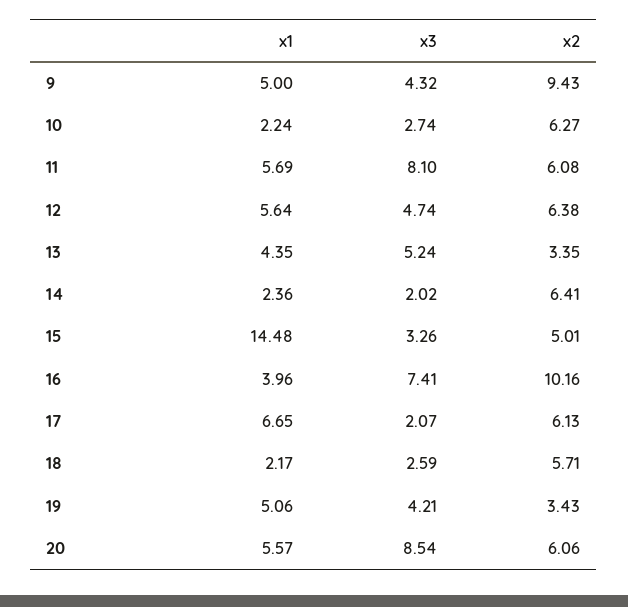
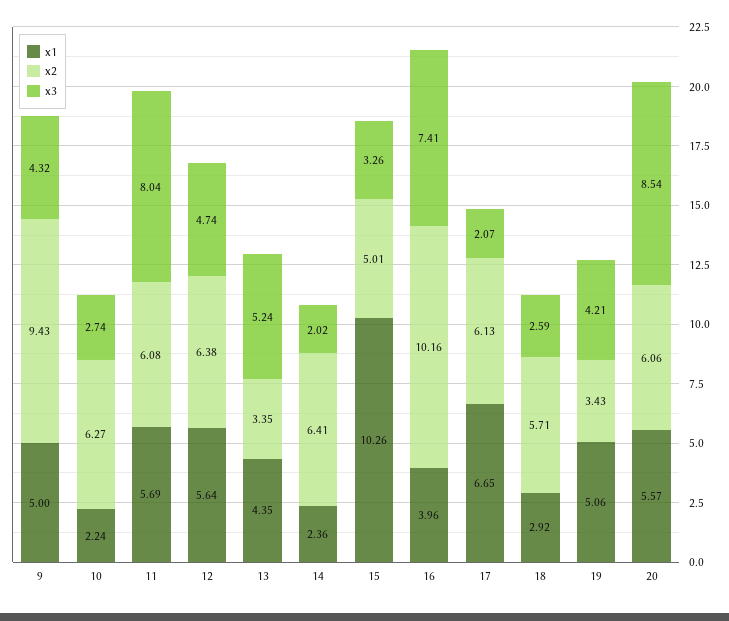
  {
    "x1": {
      "9": 5,
      "10": 2.24,
      "11": 5.69,
      "12": 5.64,
      "13": 4.35,
      "14": 2.36,
-     "15": 14.48,
+     "15": 10.26,
      "16": 3.96,
      "17": 6.65,
-     "18": 2.17,
+     "18": 2.92,
      "19": 5.06,
      "20": 5.57
    },
    "x3": {
      "9": 4.32,
      "10": 2.74,
-     "11": 8.1,
+     "11": 8.04,
      "12": 4.74,
      "13": 5.24,
      "14": 2.02,
      "15": 3.26,
      "16": 7.41,
      "17": 2.07,
      "18": 2.59,
      "19": 4.21,
      "20": 8.54
    },
    "x2": {
      "9": 9.43,
      "10": 6.27,
      "11": 6.08,
      "12": 6.38,
      "13": 3.35,
      "14": 6.41,
      "15": 5.01,
      "16": 10.16,
      "17": 6.13,
      "18": 5.71,
      "19": 3.43,
      "20": 6.06
    }
  }

